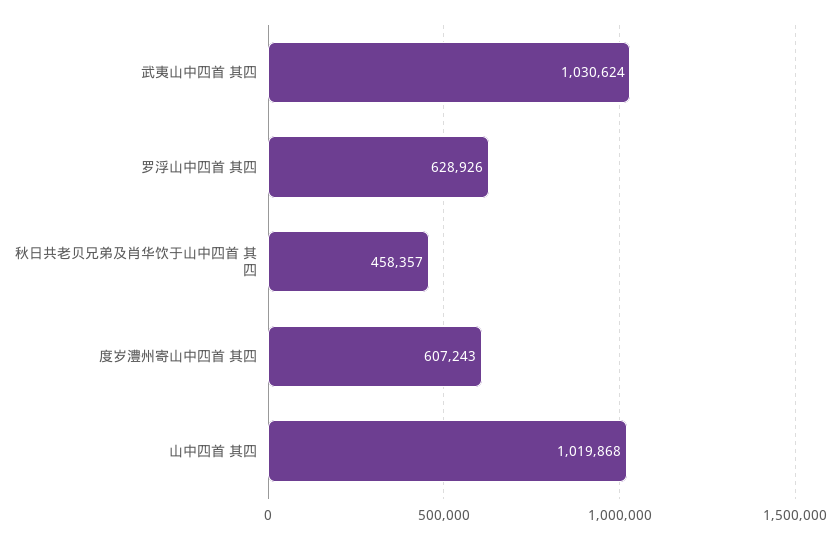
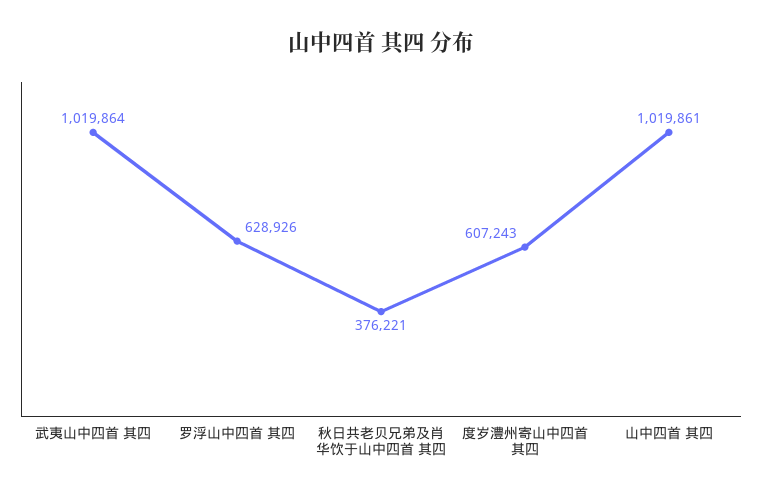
  {
-   "武夷山中四首 其四": 1030624,
+   "武夷山中四首 其四": 1019864,
    "罗浮山中四首 其四": 628926,
-   "秋日共老贝兄弟及肖华饮于山中四首 其四": 458357,
+   "秋日共老贝兄弟及肖华饮于山中四首 其四": 376221,
    "度岁澧州寄山中四首 其四": 607243,
-   "山中四首 其四": 1019868
+   "山中四首 其四": 1019861
  }

